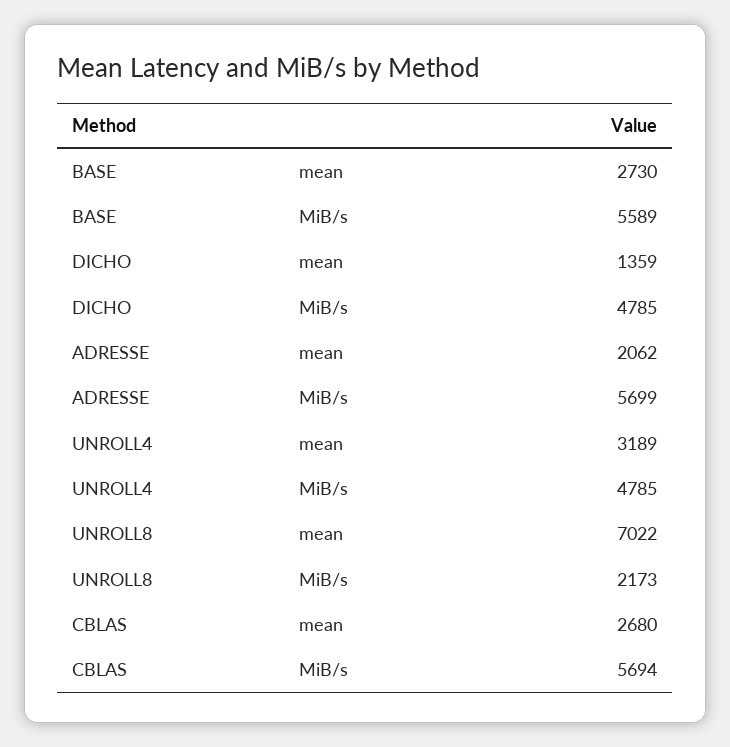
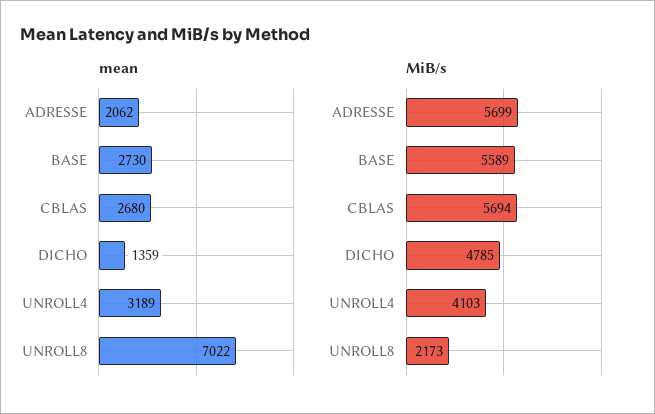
  {
    "mean": {
      "BASE": 2730,
      "DICHO": 1359,
      "ADRESSE": 2062,
      "UNROLL4": 3189,
      "UNROLL8": 7022,
      "CBLAS": 2680
    },
    "MiB/s": {
      "BASE": 5589,
      "DICHO": 4785,
      "ADRESSE": 5699,
-     "UNROLL4": 4785,
+     "UNROLL4": 4103,
      "UNROLL8": 2173,
      "CBLAS": 5694
    }
  }

